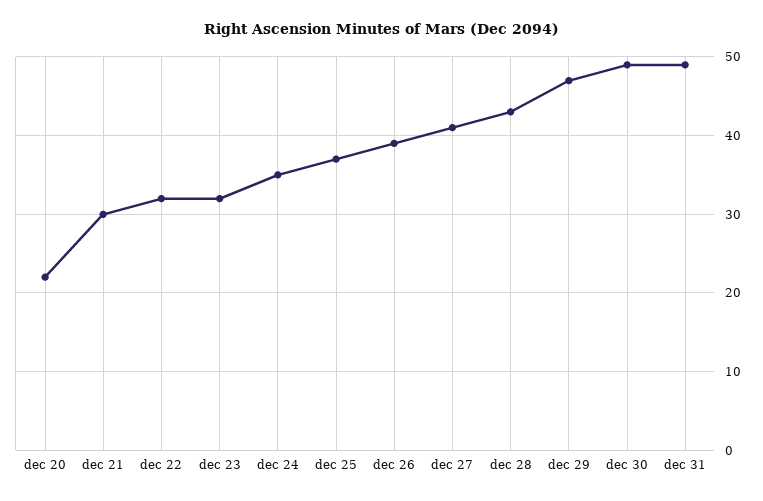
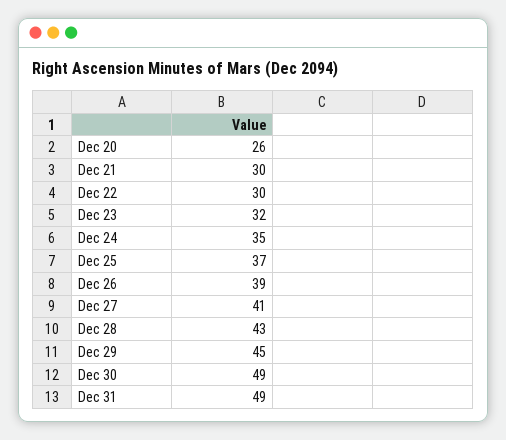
  {
-   "dec 20": 22,
+   "dec 20": 26,
    "dec 21": 30,
-   "dec 22": 32,
+   "dec 22": 30,
    "dec 23": 32,
    "dec 24": 35,
    "dec 25": 37,
    "dec 26": 39,
    "dec 27": 41,
    "dec 28": 43,
-   "dec 29": 47,
+   "dec 29": 45,
    "dec 30": 49,
    "dec 31": 49
  }

